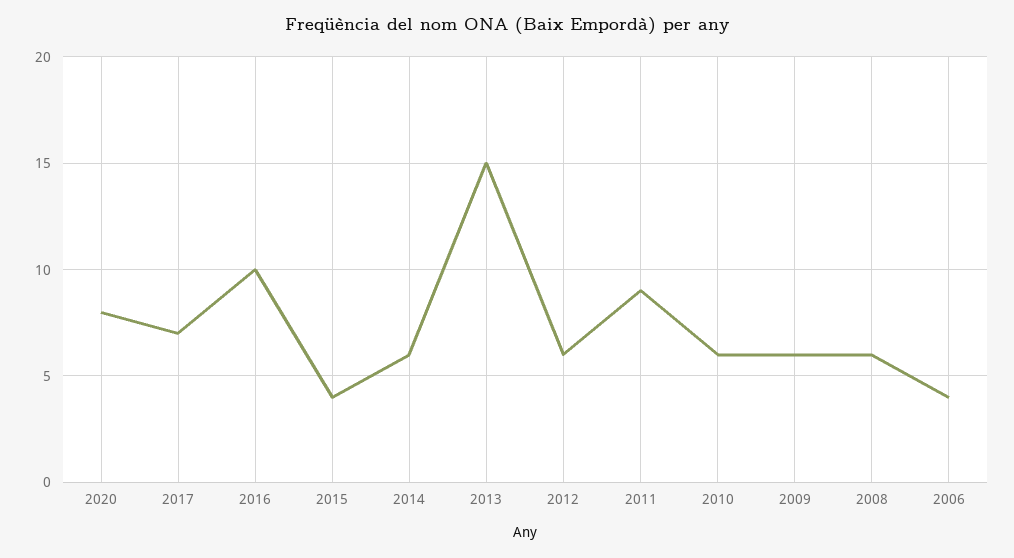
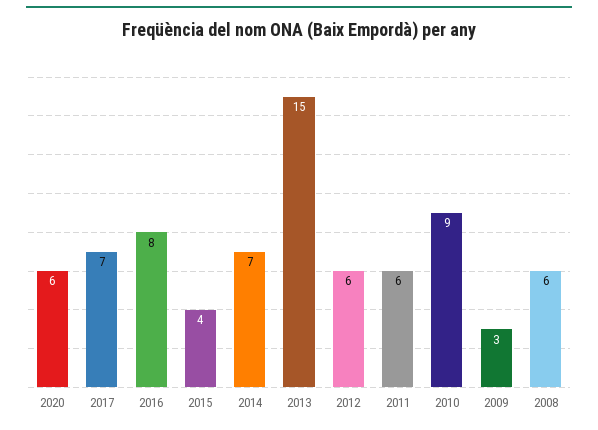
  {
-   "2020": 8,
+   "2020": 6,
    "2017": 7,
-   "2016": 10,
+   "2016": 8,
    "2015": 4,
-   "2014": 6,
+   "2014": 7,
    "2013": 15,
    "2012": 6,
-   "2011": 9,
+   "2011": 6,
-   "2010": 6,
+   "2010": 9,
-   "2009": 6,
+   "2009": 3,
-   "2008": 6,
+   "2008": 6
-   "2006": 4
  }

